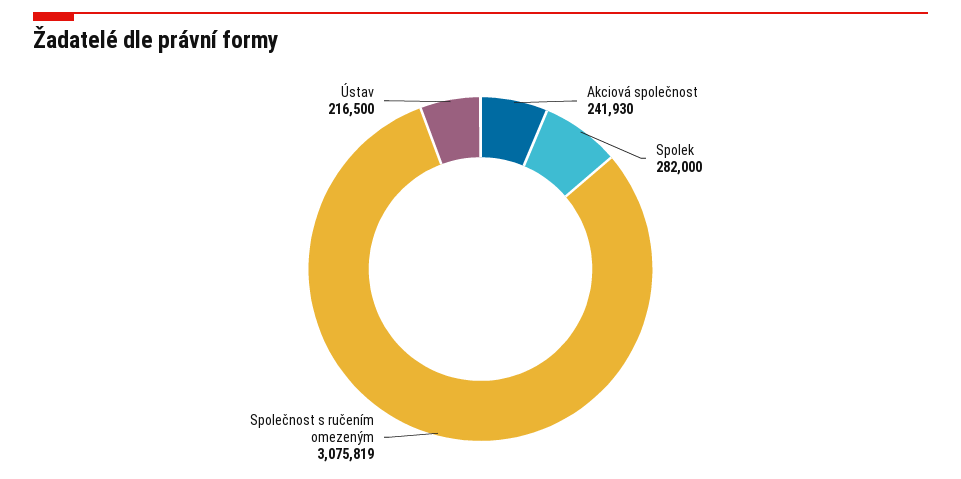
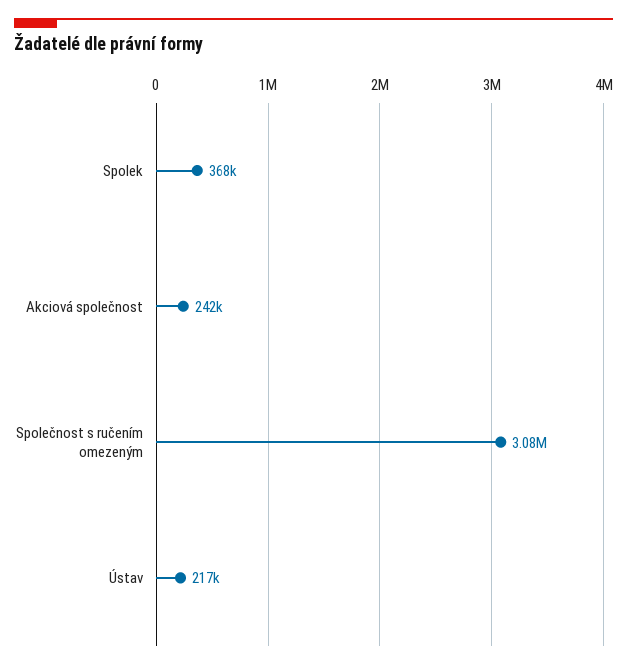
  {
    "Akciová společnost": 241930,
-   "Spolek": 282000,
+   "Spolek": 368000,
    "Společnost s ručením omezeným": 3075819,
    "Ústav": 216500
  }

